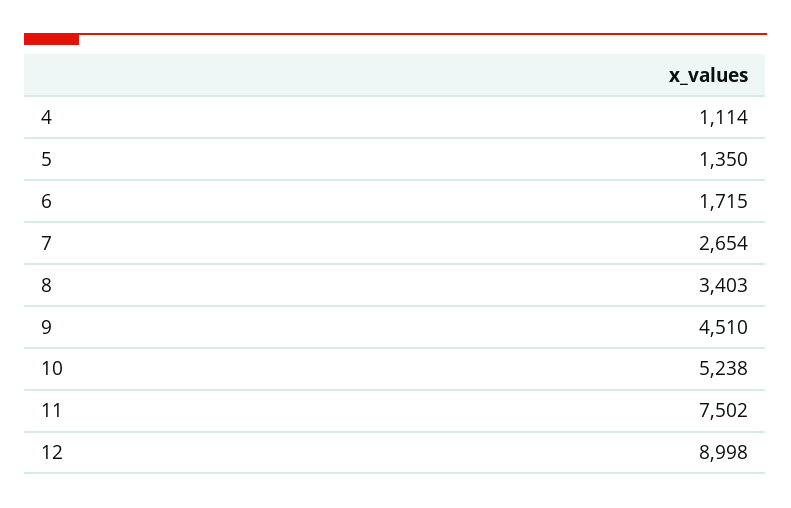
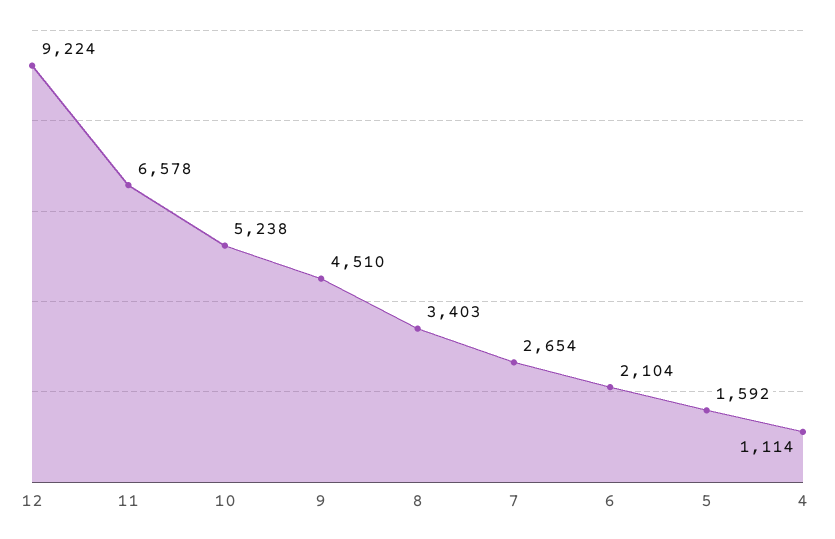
  {
    "4": 1114,
-   "5": 1350,
+   "5": 1592,
-   "6": 1715,
+   "6": 2104,
    "7": 2654,
    "8": 3403,
    "9": 4510,
    "10": 5238,
-   "11": 7502,
+   "11": 6578,
-   "12": 8998
+   "12": 9224
  }

